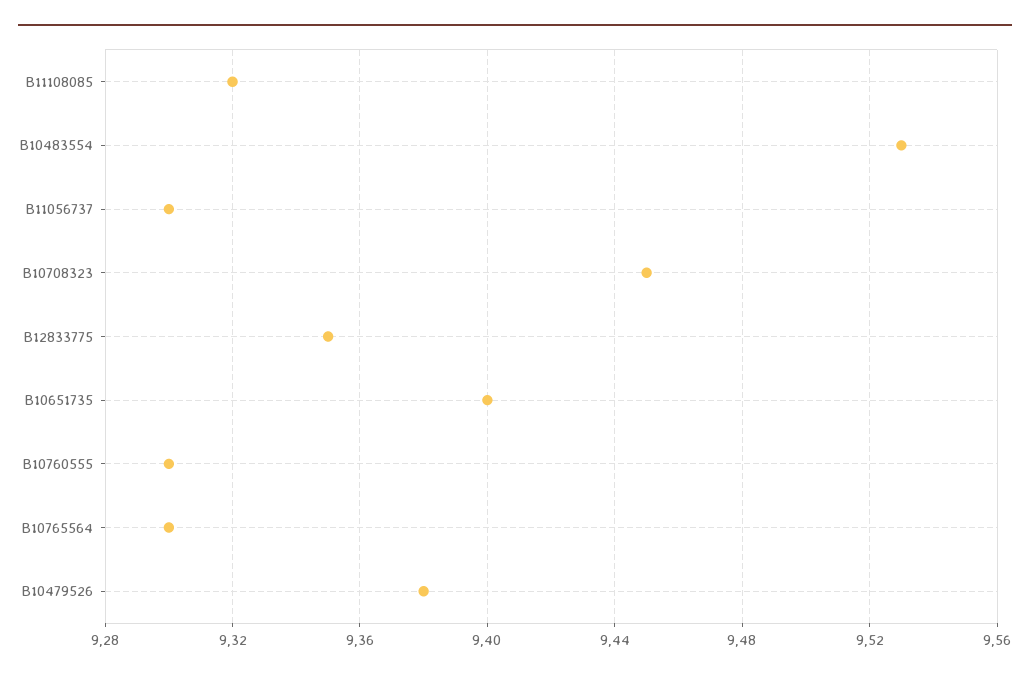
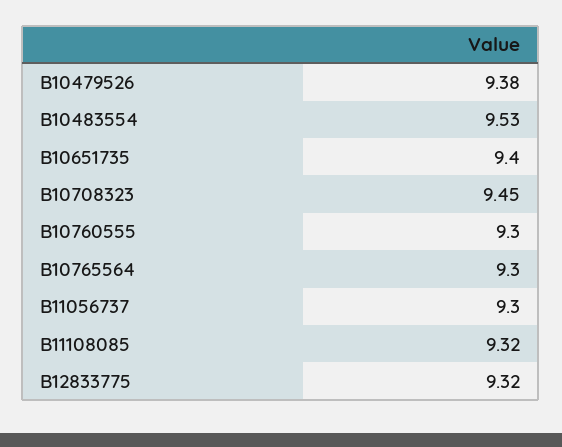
  {
    "B11108085": 9.32,
    "B10483554": 9.53,
    "B11056737": 9.3,
    "B10708323": 9.45,
-   "B12833775": 9.35,
+   "B12833775": 9.32,
    "B10651735": 9.4,
    "B10760555": 9.3,
    "B10765564": 9.3,
    "B10479526": 9.38
  }

